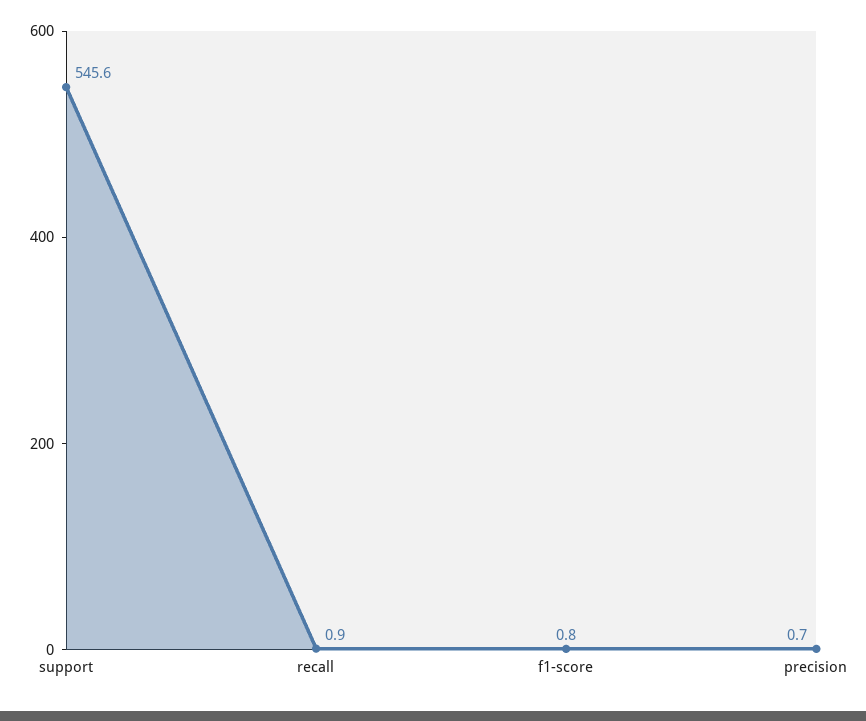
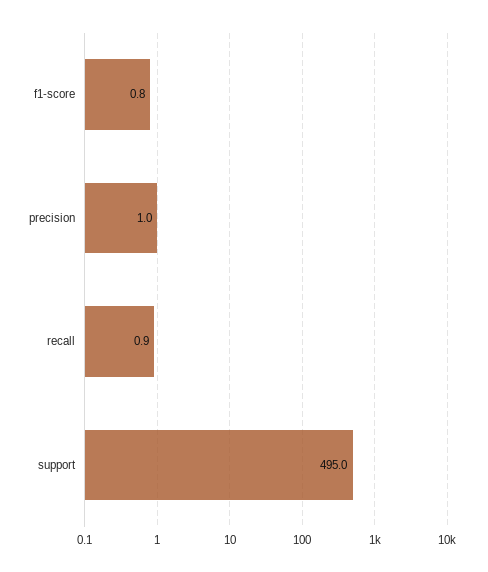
  {
-   "support": 545.6,
+   "support": 495,
    "recall": 0.9,
    "f1-score": 0.8,
-   "precision": 0.7
+   "precision": 1
  }

